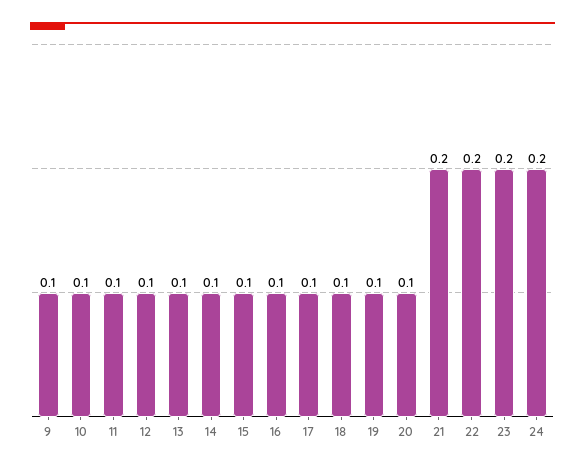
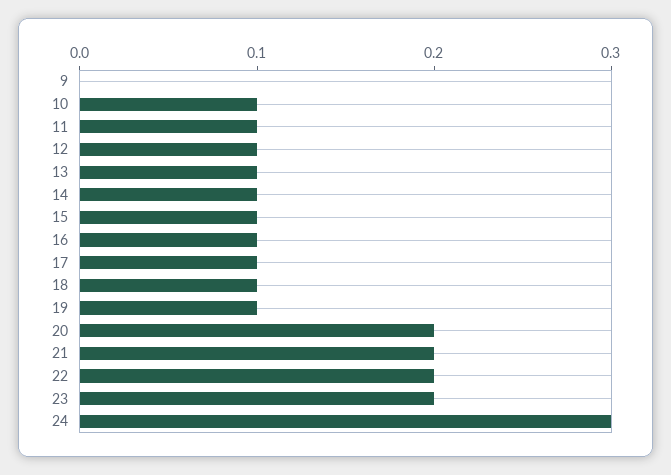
  {
-   "9": 0.1,
+   "9": 0,
    "10": 0.1,
    "11": 0.1,
    "12": 0.1,
    "13": 0.1,
    "14": 0.1,
    "15": 0.1,
    "16": 0.1,
    "17": 0.1,
    "18": 0.1,
    "19": 0.1,
-   "20": 0.1,
+   "20": 0.2,
    "21": 0.2,
    "22": 0.2,
    "23": 0.2,
-   "24": 0.2
+   "24": 0.3
  }

